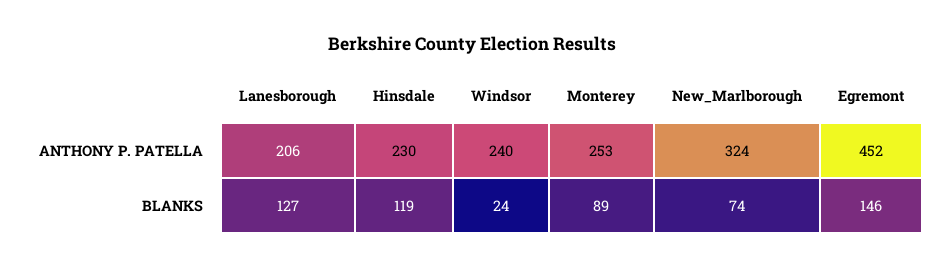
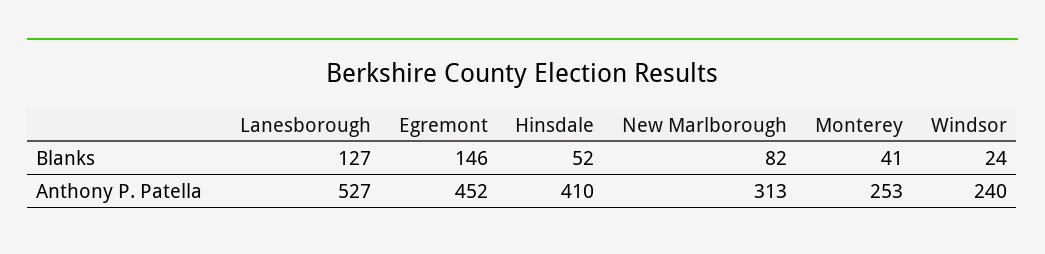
  {
    "Lanesborough": {
-     "ANTHONY P. PATELLA": 206,
+     "ANTHONY P. PATELLA": 527,
      "BLANKS": 127
    },
    "Hinsdale": {
-     "ANTHONY P. PATELLA": 230,
+     "ANTHONY P. PATELLA": 410,
-     "BLANKS": 119
+     "BLANKS": 52
    },
    "Windsor": {
      "ANTHONY P. PATELLA": 240,
      "BLANKS": 24
    },
    "Monterey": {
      "ANTHONY P. PATELLA": 253,
-     "BLANKS": 89
+     "BLANKS": 41
    },
    "New_Marlborough": {
-     "ANTHONY P. PATELLA": 324,
+     "ANTHONY P. PATELLA": 313,
-     "BLANKS": 74
+     "BLANKS": 82
    },
    "Egremont": {
      "ANTHONY P. PATELLA": 452,
      "BLANKS": 146
    }
  }

